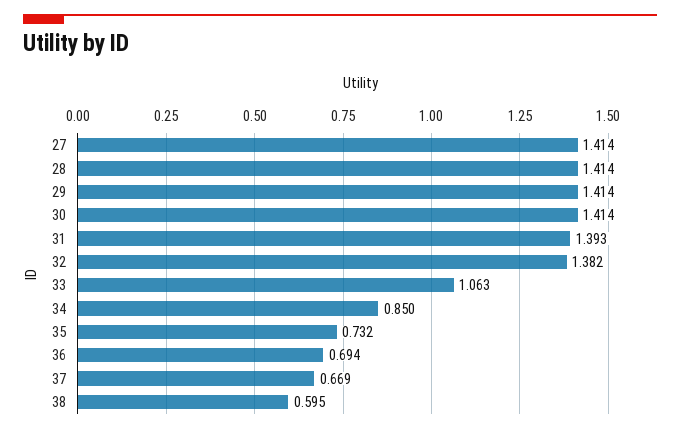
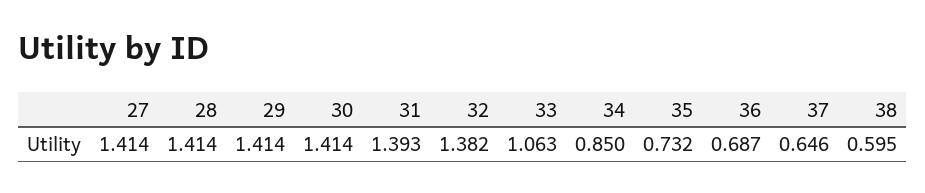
  {
    "27": 1.414,
    "28": 1.414,
    "29": 1.414,
    "30": 1.414,
    "31": 1.393,
    "32": 1.382,
    "33": 1.063,
    "34": 0.85,
    "35": 0.732,
-   "36": 0.694,
+   "36": 0.687,
-   "37": 0.669,
+   "37": 0.646,
    "38": 0.595
  }

